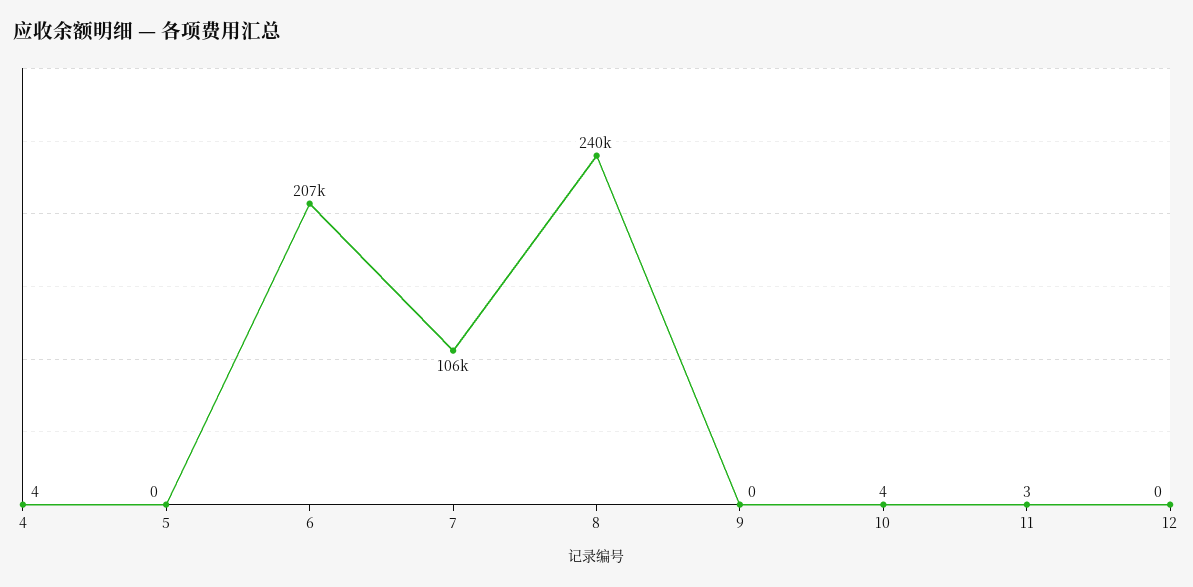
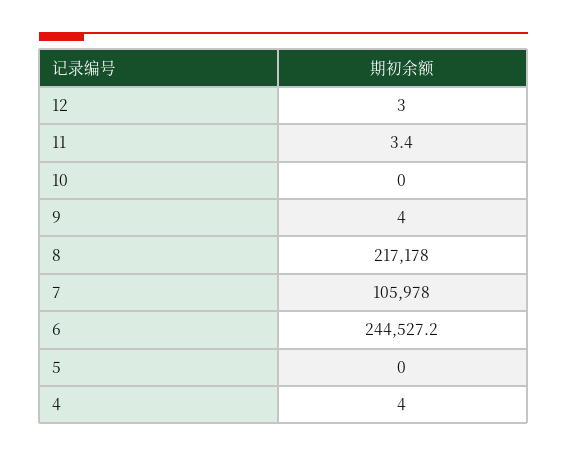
  {
    "4": 4,
    "5": 0,
-   "6": 207000,
+   "6": 244527.2,
    "7": 105978,
-   "8": 240000,
+   "8": 217178,
-   "9": 0,
+   "9": 4,
-   "10": 4,
+   "10": 0,
    "11": 3.4,
-   "12": 0
+   "12": 3
  }

